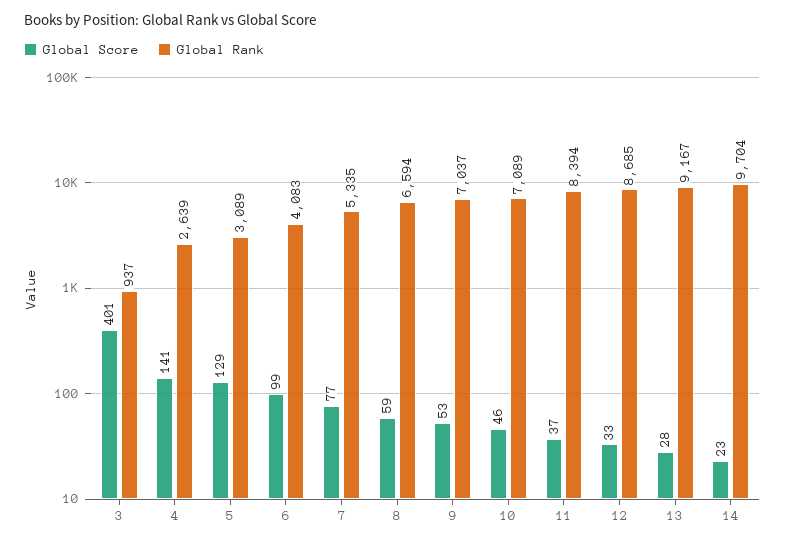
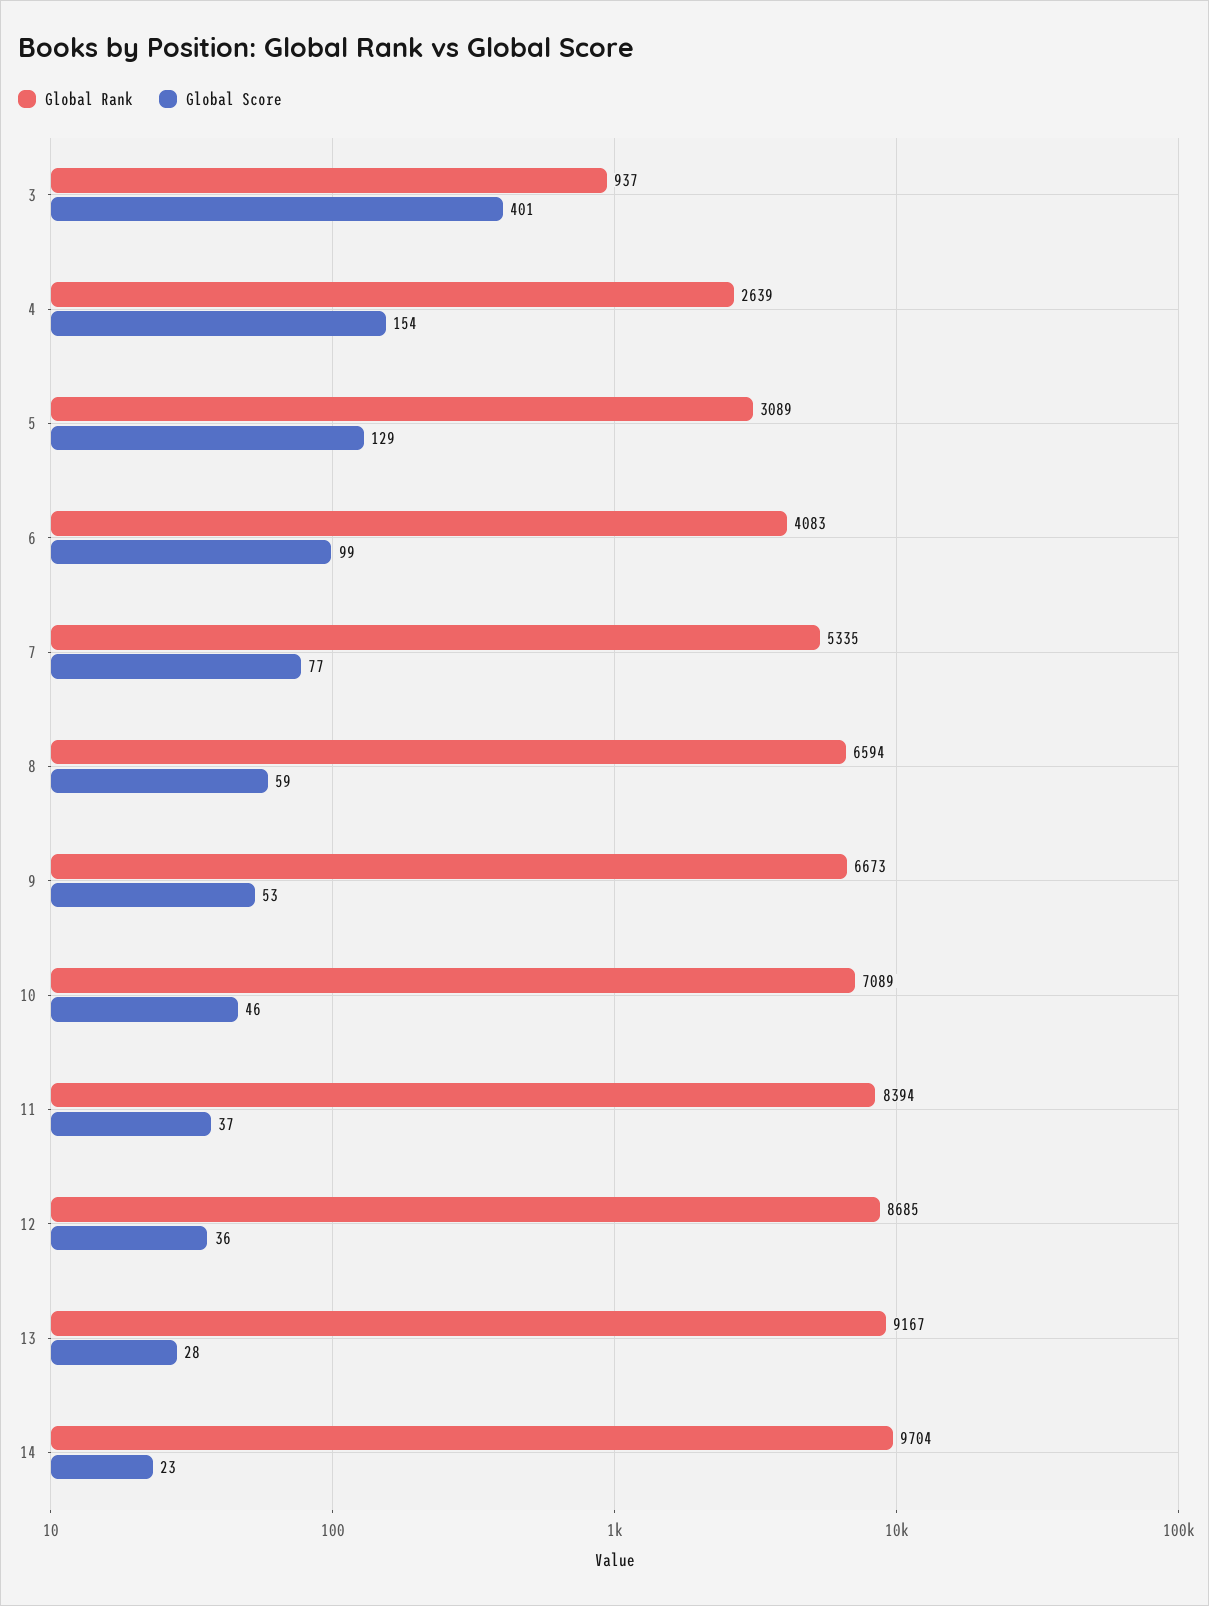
  {
    "Global Score": {
      "3": 401,
-     "4": 141,
+     "4": 154,
      "5": 129,
      "6": 99,
      "7": 77,
      "8": 59,
      "9": 53,
      "10": 46,
      "11": 37,
-     "12": 33,
+     "12": 36,
      "13": 28,
      "14": 23
    },
    "Global Rank": {
      "3": 937,
      "4": 2639,
      "5": 3089,
      "6": 4083,
      "7": 5335,
      "8": 6594,
-     "9": 7037,
+     "9": 6673,
      "10": 7089,
      "11": 8394,
      "12": 8685,
      "13": 9167,
      "14": 9704
    }
  }

